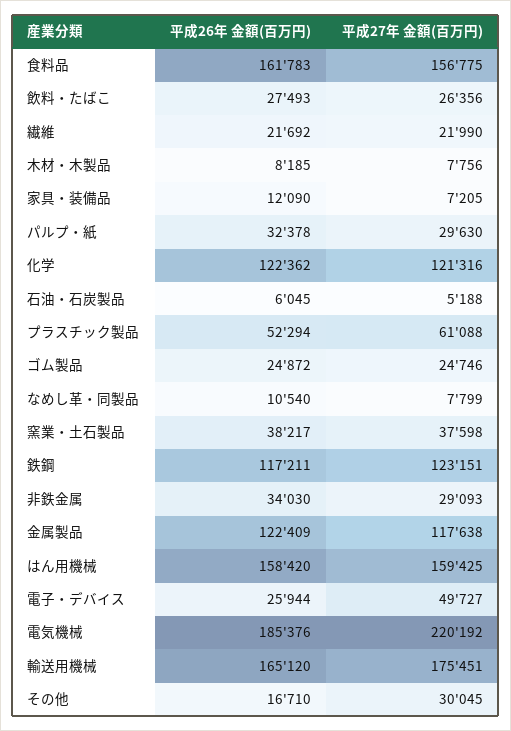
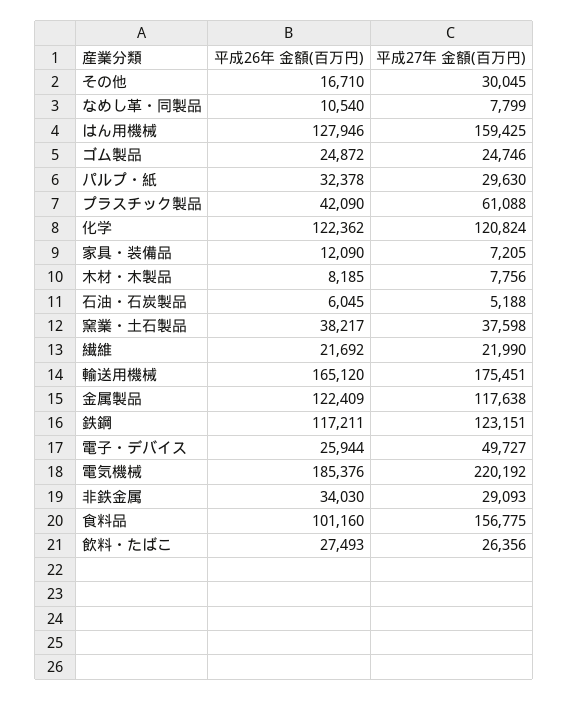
  {
    "平成26年 金額(百万円)": {
-     "食料品": 161783,
+     "食料品": 101160,
      "飲料・たばこ": 27493,
      "繊維": 21692,
      "木材・木製品": 8185,
      "家具・装備品": 12090,
      "パルプ・紙": 32378,
      "化学": 122362,
      "石油・石炭製品": 6045,
-     "プラスチック製品": 52294,
+     "プラスチック製品": 42090,
      "ゴム製品": 24872,
      "なめし革・同製品": 10540,
      "窯業・土石製品": 38217,
      "鉄鋼": 117211,
      "非鉄金属": 34030,
      "金属製品": 122409,
-     "はん用機械": 158420,
+     "はん用機械": 127946,
      "電子・デバイス": 25944,
      "電気機械": 185376,
      "輸送用機械": 165120,
      "その他": 16710
    },
    "平成27年 金額(百万円)": {
      "食料品": 156775,
      "飲料・たばこ": 26356,
      "繊維": 21990,
      "木材・木製品": 7756,
      "家具・装備品": 7205,
      "パルプ・紙": 29630,
-     "化学": 121316,
+     "化学": 120824,
      "石油・石炭製品": 5188,
      "プラスチック製品": 61088,
      "ゴム製品": 24746,
      "なめし革・同製品": 7799,
      "窯業・土石製品": 37598,
      "鉄鋼": 123151,
      "非鉄金属": 29093,
      "金属製品": 117638,
      "はん用機械": 159425,
      "電子・デバイス": 49727,
      "電気機械": 220192,
      "輸送用機械": 175451,
      "その他": 30045
    }
  }

